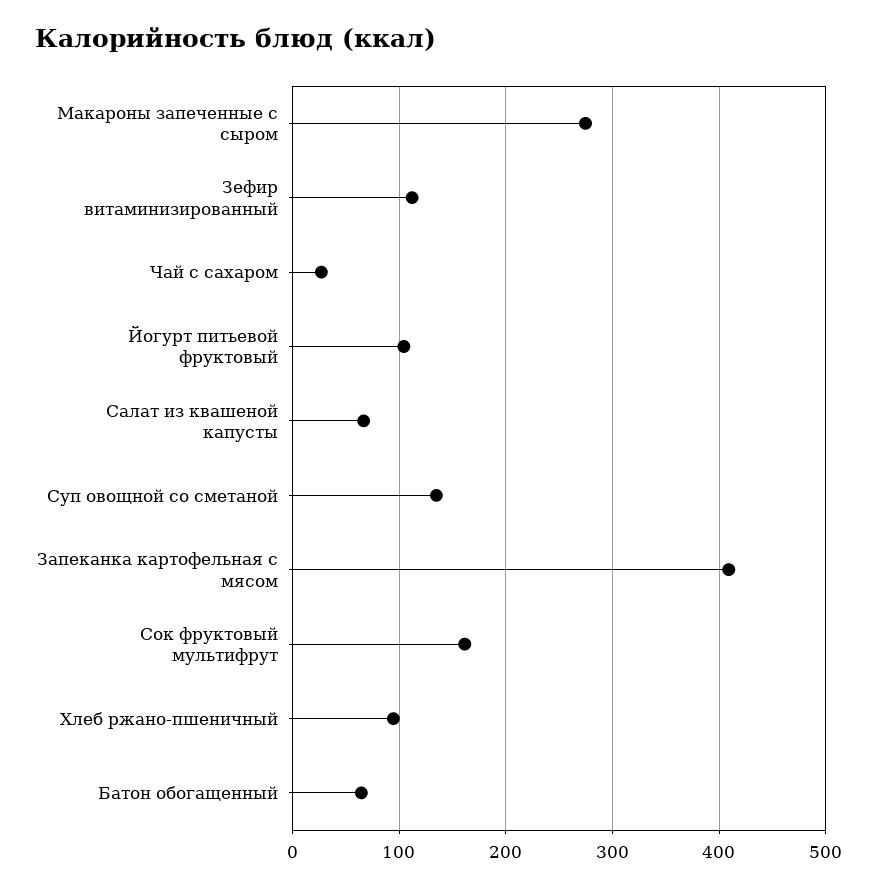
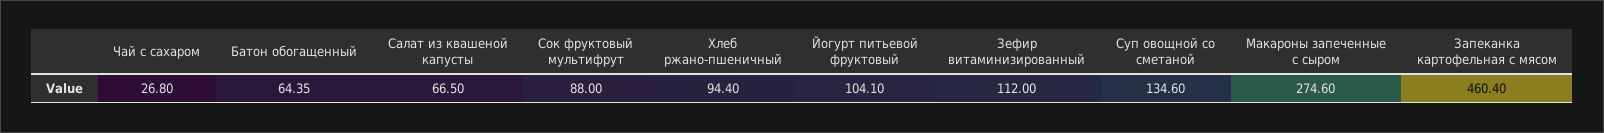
  {
    "Макароны запеченные с сыром": 274.6,
    "Зефир витаминизированный": 112,
    "Чай с сахаром": 26.8,
    "Йогурт питьевой фруктовый": 104.1,
    "Салат из квашеной капусты": 66.5,
    "Суп овощной со сметаной": 134.6,
-   "Запеканка картофельная с мясом": 410,
+   "Запеканка картофельная с мясом": 460.4,
-   "Сок фруктовый мультифрут": 160,
+   "Сок фруктовый мультифрут": 88,
    "Хлеб ржано-пшеничный": 94.4,
    "Батон обогащенный": 64.35
  }

